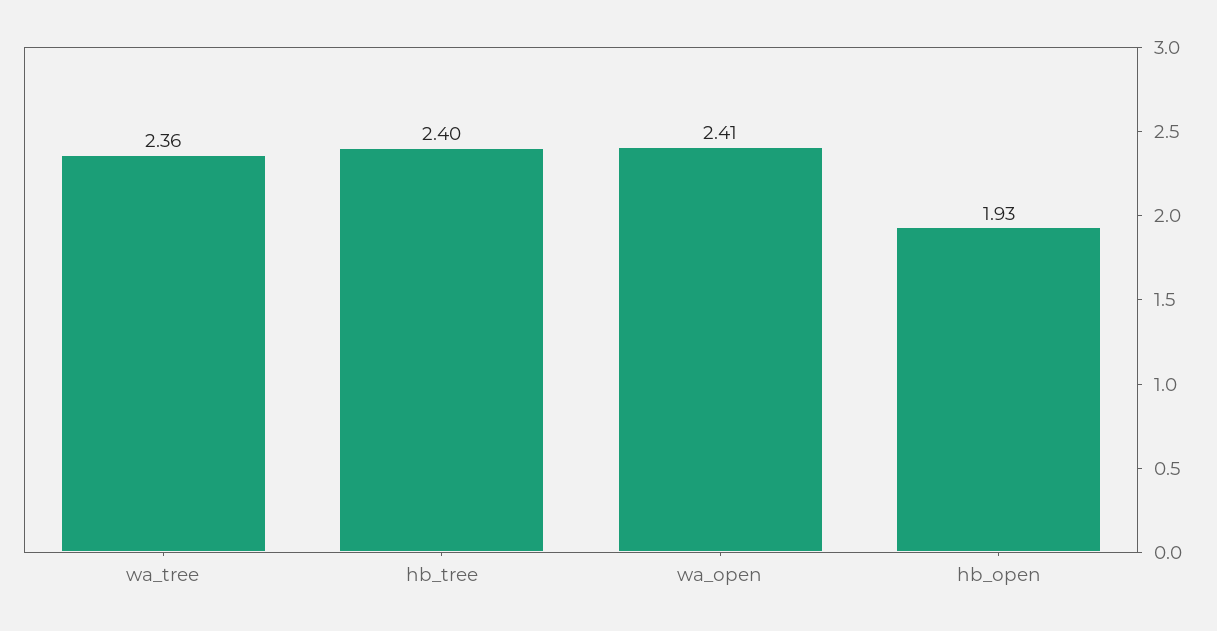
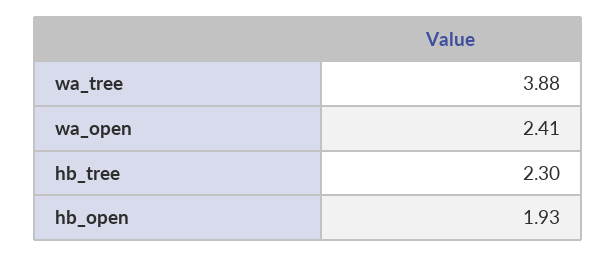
  {
-   "wa_tree": 2.36,
+   "wa_tree": 3.88,
-   "hb_tree": 2.4,
+   "hb_tree": 2.3,
    "wa_open": 2.41,
    "hb_open": 1.93
  }

